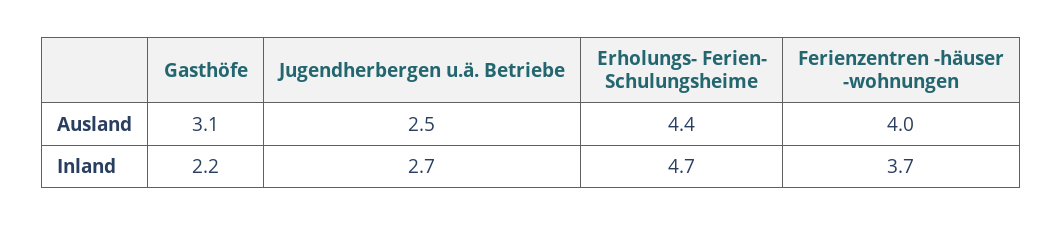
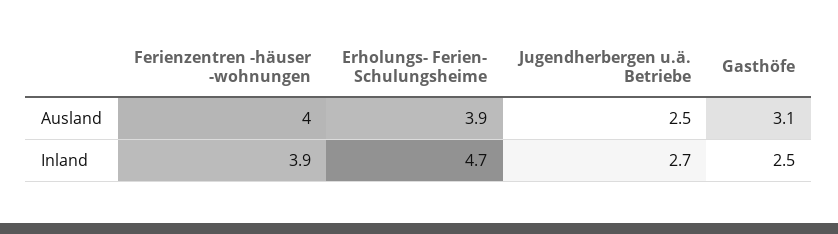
  {
    "Gasthöfe": {
      "Ausland": 3.1,
-     "Inland": 2.2
+     "Inland": 2.5
    },
    "Jugendherbergen u.ä. Betriebe": {
      "Ausland": 2.5,
      "Inland": 2.7
    },
    "Erholungs- Ferien- Schulungsheime": {
-     "Ausland": 4.4,
+     "Ausland": 3.9,
      "Inland": 4.7
    },
    "Ferienzentren -häuser -wohnungen": {
      "Ausland": 4,
-     "Inland": 3.7
+     "Inland": 3.9
    }
  }

